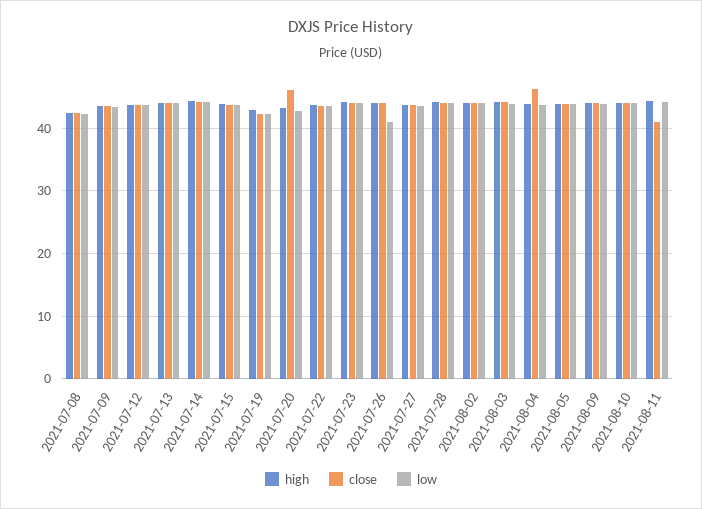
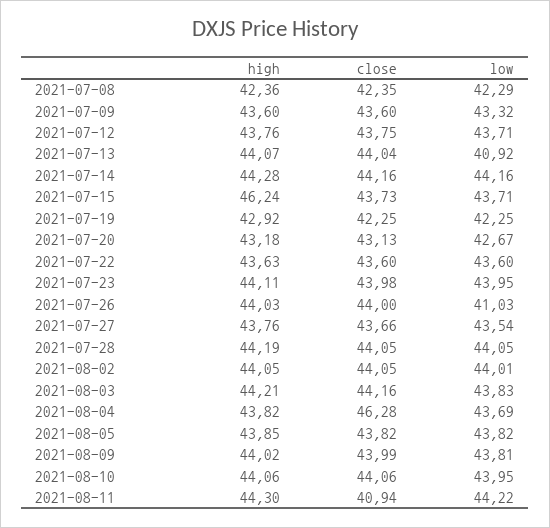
  {
    "high": {
      "2021-07-08": 42.36,
      "2021-07-09": 43.6,
      "2021-07-12": 43.76,
      "2021-07-13": 44.07,
      "2021-07-14": 44.28,
-     "2021-07-15": 44,
+     "2021-07-15": 46.24,
      "2021-07-19": 42.92,
      "2021-07-20": 43.18,
      "2021-07-22": 43.63,
      "2021-07-23": 44.11,
      "2021-07-26": 44.03,
      "2021-07-27": 43.76,
      "2021-07-28": 44.19,
      "2021-08-02": 44.05,
      "2021-08-03": 44.21,
      "2021-08-04": 43.82,
      "2021-08-05": 43.85,
      "2021-08-09": 44.02,
      "2021-08-10": 44.06,
      "2021-08-11": 44.3
    },
    "close": {
      "2021-07-08": 42.35,
      "2021-07-09": 43.6,
      "2021-07-12": 43.75,
      "2021-07-13": 44.04,
      "2021-07-14": 44.16,
      "2021-07-15": 43.73,
      "2021-07-19": 42.25,
-     "2021-07-20": 46,
+     "2021-07-20": 43.13,
      "2021-07-22": 43.6,
      "2021-07-23": 43.98,
      "2021-07-26": 44,
      "2021-07-27": 43.66,
      "2021-07-28": 44.05,
      "2021-08-02": 44.05,
      "2021-08-03": 44.16,
      "2021-08-04": 46.28,
      "2021-08-05": 43.82,
      "2021-08-09": 43.99,
      "2021-08-10": 44.06,
      "2021-08-11": 40.94
    },
    "low": {
      "2021-07-08": 42.29,
      "2021-07-09": 43.32,
      "2021-07-12": 43.71,
-     "2021-07-13": 44,
+     "2021-07-13": 40.92,
      "2021-07-14": 44.16,
      "2021-07-15": 43.71,
      "2021-07-19": 42.25,
      "2021-07-20": 42.67,
      "2021-07-22": 43.6,
      "2021-07-23": 43.95,
      "2021-07-26": 41.03,
      "2021-07-27": 43.54,
      "2021-07-28": 44.05,
      "2021-08-02": 44.01,
      "2021-08-03": 43.83,
      "2021-08-04": 43.69,
      "2021-08-05": 43.82,
      "2021-08-09": 43.81,
      "2021-08-10": 43.95,
      "2021-08-11": 44.22
    }
  }

